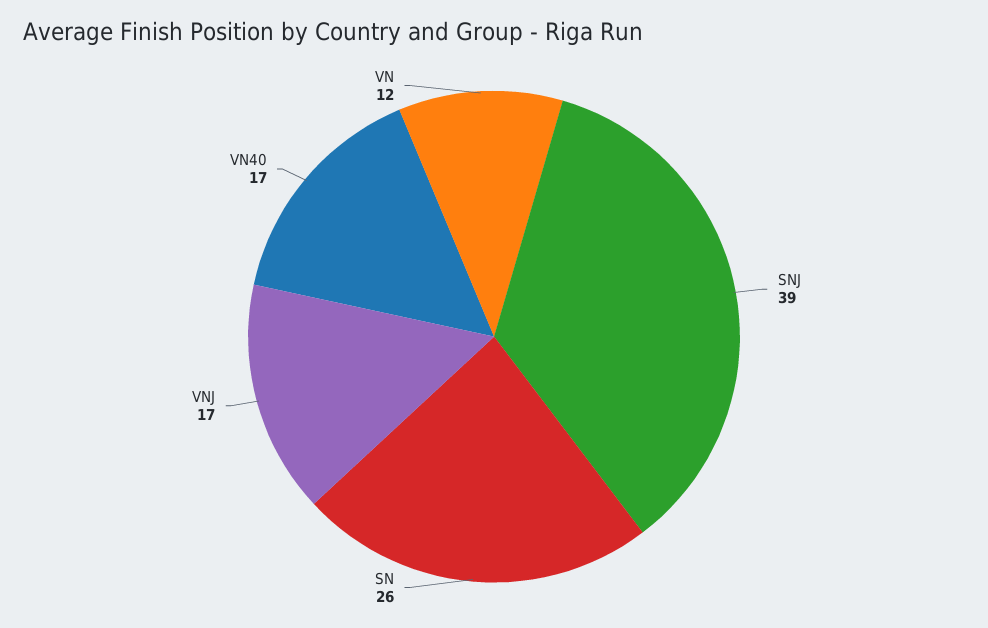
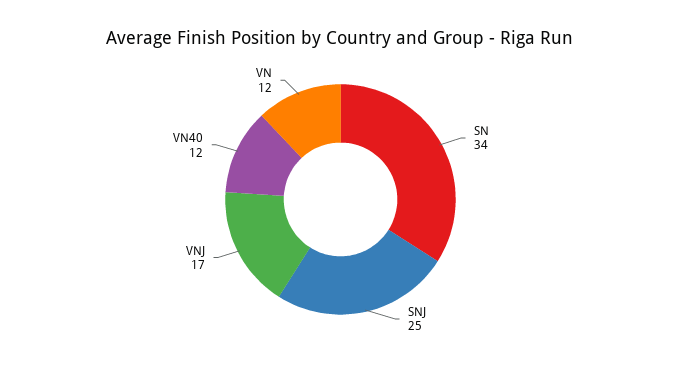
  {
-   "SNJ": 39,
+   "SNJ": 25,
-   "SN": 26,
+   "SN": 34,
    "VNJ": 17,
-   "VN40": 17,
+   "VN40": 12,
    "VN": 12
  }

